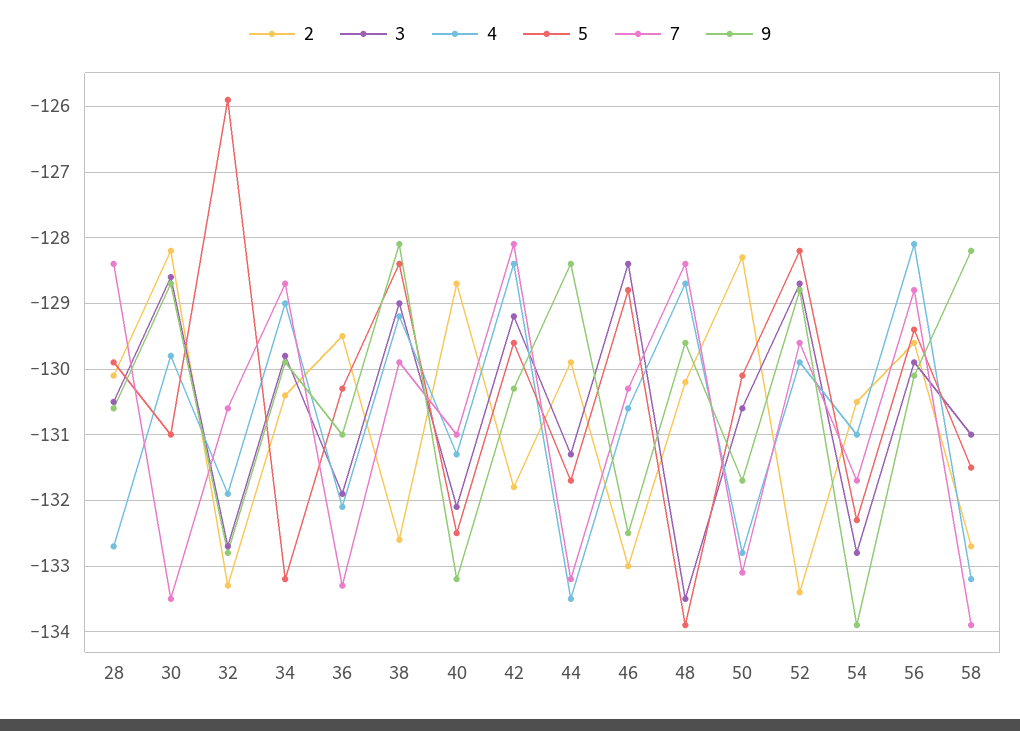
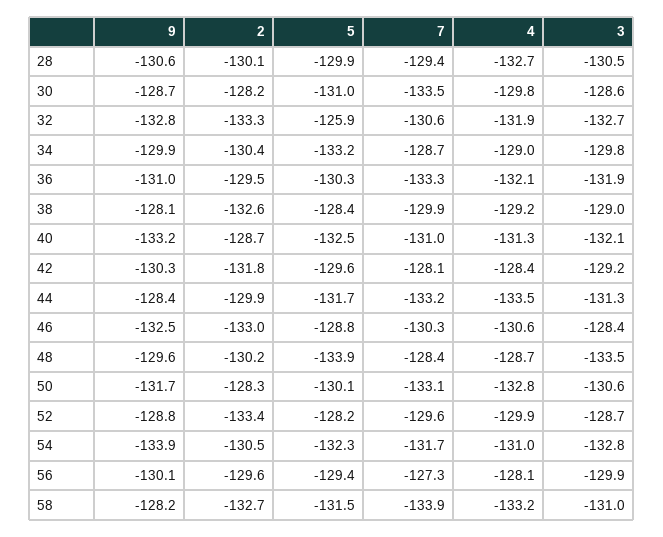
  {
    "2": {
      "28": -130.1,
      "30": -128.2,
      "32": -133.3,
      "34": -130.4,
      "36": -129.5,
      "38": -132.6,
      "40": -128.7,
      "42": -131.8,
      "44": -129.9,
      "46": -133,
      "48": -130.2,
      "50": -128.3,
      "52": -133.4,
      "54": -130.5,
      "56": -129.6,
      "58": -132.7
    },
    "3": {
      "28": -130.5,
      "30": -128.6,
      "32": -132.7,
      "34": -129.8,
      "36": -131.9,
      "38": -129,
      "40": -132.1,
      "42": -129.2,
      "44": -131.3,
      "46": -128.4,
      "48": -133.5,
      "50": -130.6,
      "52": -128.7,
      "54": -132.8,
      "56": -129.9,
      "58": -131
    },
    "4": {
      "28": -132.7,
      "30": -129.8,
      "32": -131.9,
      "34": -129,
      "36": -132.1,
      "38": -129.2,
      "40": -131.3,
      "42": -128.4,
      "44": -133.5,
      "46": -130.6,
      "48": -128.7,
      "50": -132.8,
      "52": -129.9,
      "54": -131,
      "56": -128.1,
      "58": -133.2
    },
    "5": {
      "28": -129.9,
      "30": -131,
      "32": -125.9,
      "34": -133.2,
      "36": -130.3,
      "38": -128.4,
      "40": -132.5,
      "42": -129.6,
      "44": -131.7,
      "46": -128.8,
      "48": -133.9,
      "50": -130.1,
      "52": -128.2,
      "54": -132.3,
      "56": -129.4,
      "58": -131.5
    },
    "7": {
-     "28": -128.4,
+     "28": -129.4,
      "30": -133.5,
      "32": -130.6,
      "34": -128.7,
      "36": -133.3,
      "38": -129.9,
      "40": -131,
      "42": -128.1,
      "44": -133.2,
      "46": -130.3,
      "48": -128.4,
      "50": -133.1,
      "52": -129.6,
      "54": -131.7,
-     "56": -128.8,
+     "56": -127.3,
      "58": -133.9
    },
    "9": {
      "28": -130.6,
      "30": -128.7,
      "32": -132.8,
      "34": -129.9,
      "36": -131,
      "38": -128.1,
      "40": -133.2,
      "42": -130.3,
      "44": -128.4,
      "46": -132.5,
      "48": -129.6,
      "50": -131.7,
      "52": -128.8,
      "54": -133.9,
      "56": -130.1,
      "58": -128.2
    }
  }

